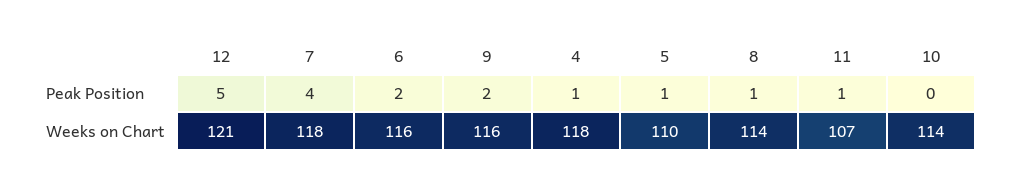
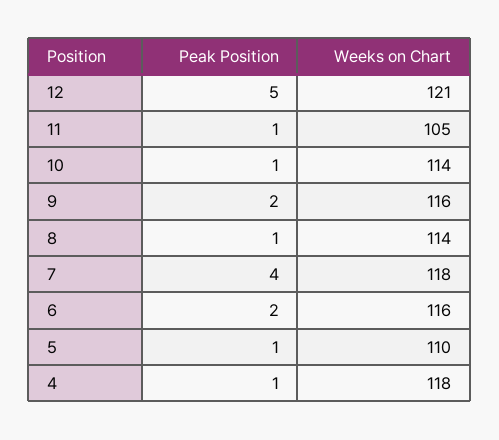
  {
    "12": {
      "Peak Position": 5,
      "Weeks on Chart": 121
    },
    "7": {
      "Peak Position": 4,
      "Weeks on Chart": 118
    },
    "6": {
      "Peak Position": 2,
      "Weeks on Chart": 116
    },
    "9": {
      "Peak Position": 2,
      "Weeks on Chart": 116
    },
    "4": {
      "Peak Position": 1,
      "Weeks on Chart": 118
    },
    "5": {
      "Peak Position": 1,
      "Weeks on Chart": 110
    },
    "8": {
      "Peak Position": 1,
      "Weeks on Chart": 114
    },
    "11": {
      "Peak Position": 1,
-     "Weeks on Chart": 107
+     "Weeks on Chart": 105
    },
    "10": {
-     "Peak Position": 0,
+     "Peak Position": 1,
      "Weeks on Chart": 114
    }
  }

